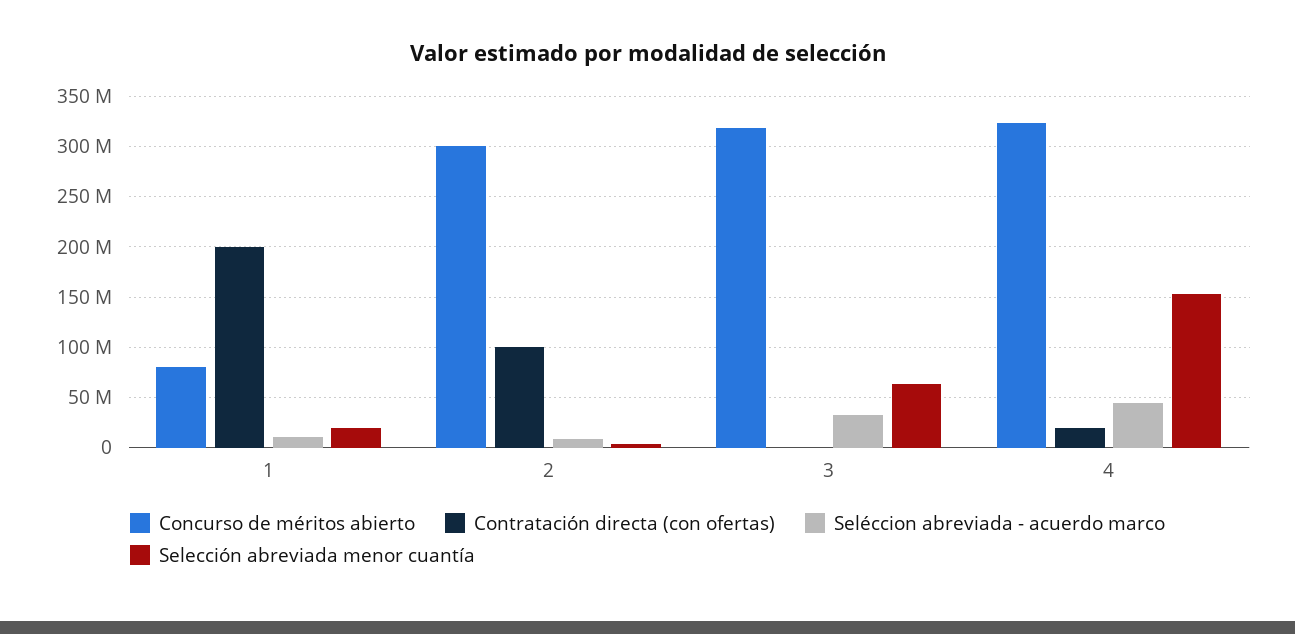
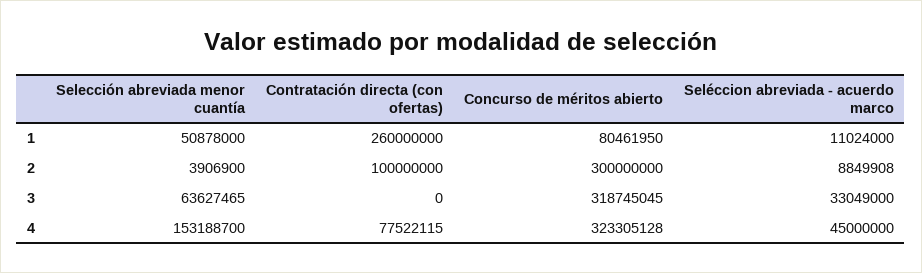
  {
    "Concurso de méritos abierto": {
      "1": 80461950,
      "2": 300000000,
      "3": 318745045,
      "4": 323305128
    },
    "Contratación directa (con ofertas)": {
-     "1": 200000000,
+     "1": 260000000,
      "2": 100000000,
      "3": 0,
-     "4": 20000000
+     "4": 77522115
    },
    "Seléccion abreviada - acuerdo marco": {
      "1": 11024000,
      "2": 8849908,
      "3": 33049000,
      "4": 45000000
    },
    "Selección abreviada menor cuantía": {
-     "1": 20000000,
+     "1": 50878000,
      "2": 3906900,
      "3": 63627465,
      "4": 153188700
    }
  }

